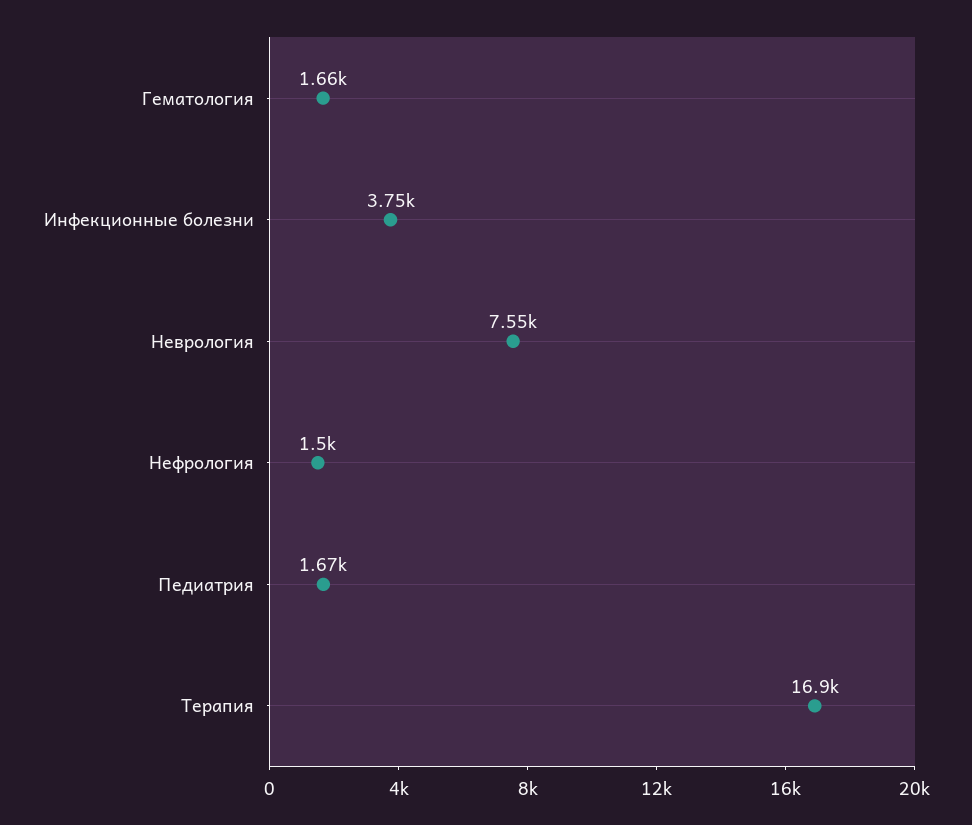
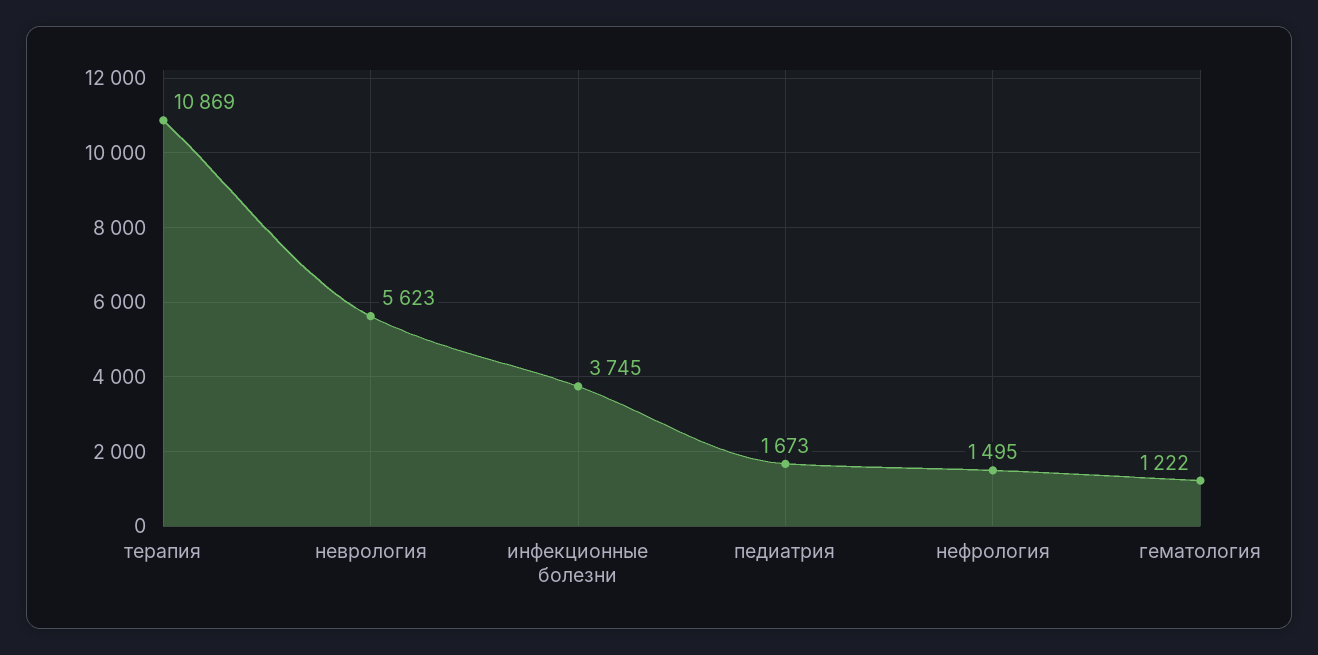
  {
-   "Гематология": 1660,
+   "Гематология": 1222,
    "Инфекционные болезни": 3745,
-   "Неврология": 7550,
+   "Неврология": 5623,
    "Нефрология": 1495,
    "Педиатрия": 1673,
-   "Терапия": 16900
+   "Терапия": 10869
  }

